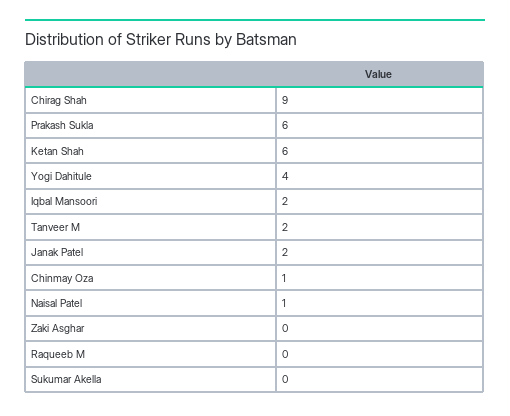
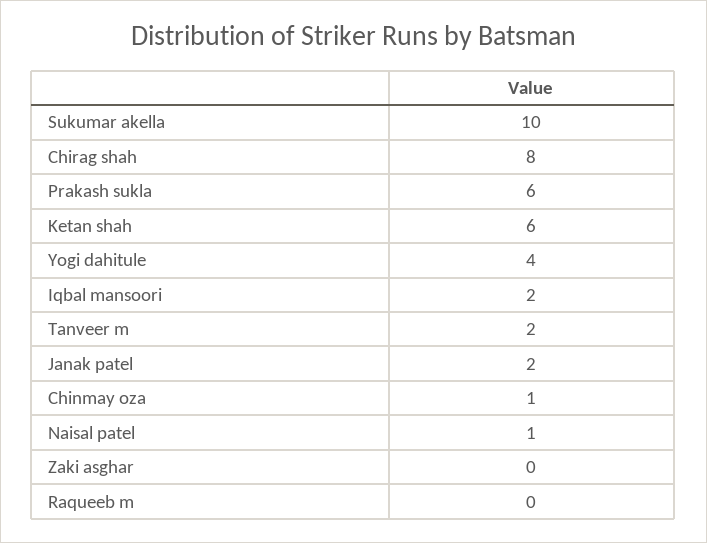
  {
-   "Chirag Shah": 9,
+   "Chirag Shah": 8,
    "Prakash Sukla": 6,
    "Ketan Shah": 6,
    "Yogi Dahitule": 4,
    "Iqbal Mansoori": 2,
    "Tanveer M": 2,
    "Janak Patel": 2,
    "Chinmay Oza": 1,
    "Naisal Patel": 1,
    "Zaki Asghar": 0,
    "Raqueeb M": 0,
-   "Sukumar Akella": 0
+   "Sukumar Akella": 10
  }

